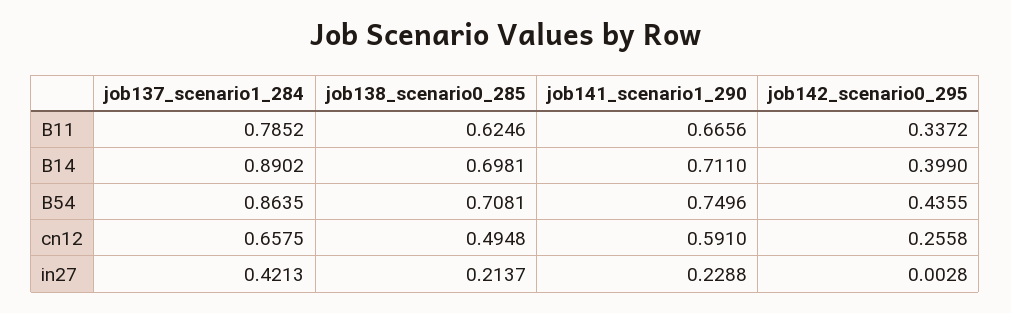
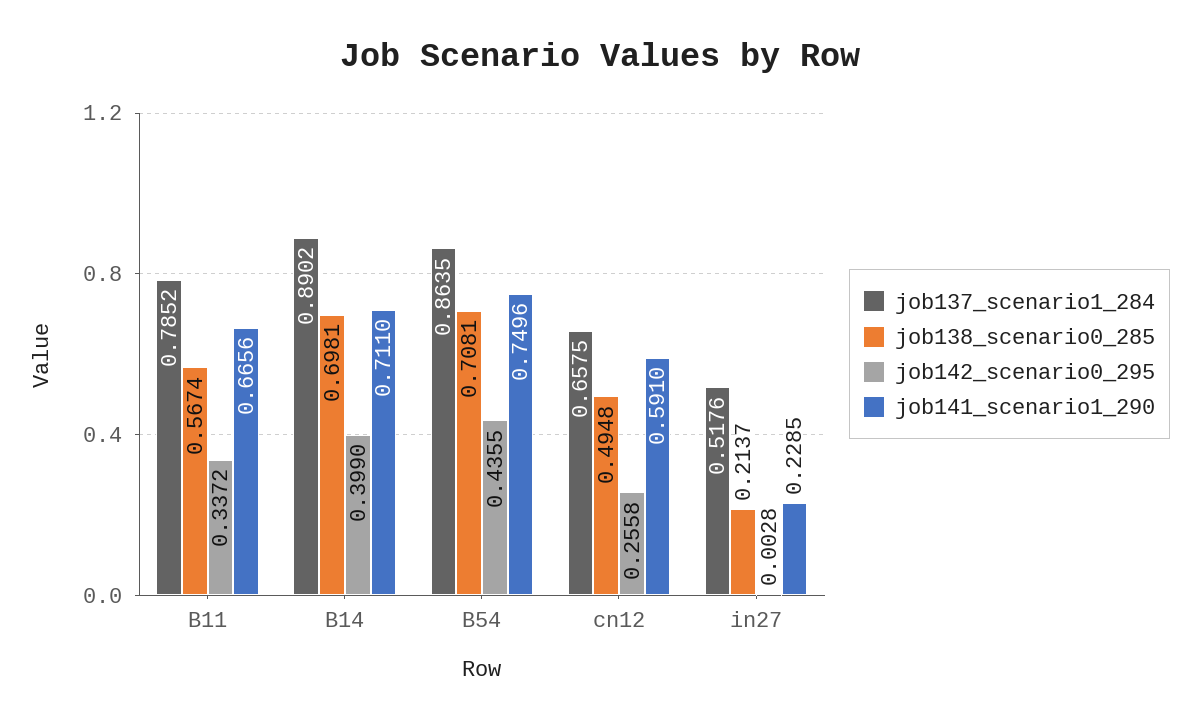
  {
    "job137_scenario1_284": {
      "B11": 0.7852,
      "B14": 0.8902,
      "B54": 0.8635,
      "cn12": 0.6575,
-     "in27": 0.4213
+     "in27": 0.5176
    },
    "job138_scenario0_285": {
-     "B11": 0.6246,
+     "B11": 0.5674,
      "B14": 0.6981,
      "B54": 0.7081,
      "cn12": 0.4948,
      "in27": 0.2137
    },
    "job141_scenario1_290": {
      "B11": 0.6656,
      "B14": 0.711,
      "B54": 0.7496,
      "cn12": 0.591,
-     "in27": 0.2288
+     "in27": 0.2285
    },
    "job142_scenario0_295": {
      "B11": 0.3372,
      "B14": 0.399,
      "B54": 0.4355,
      "cn12": 0.2558,
      "in27": 0.0028
    }
  }

